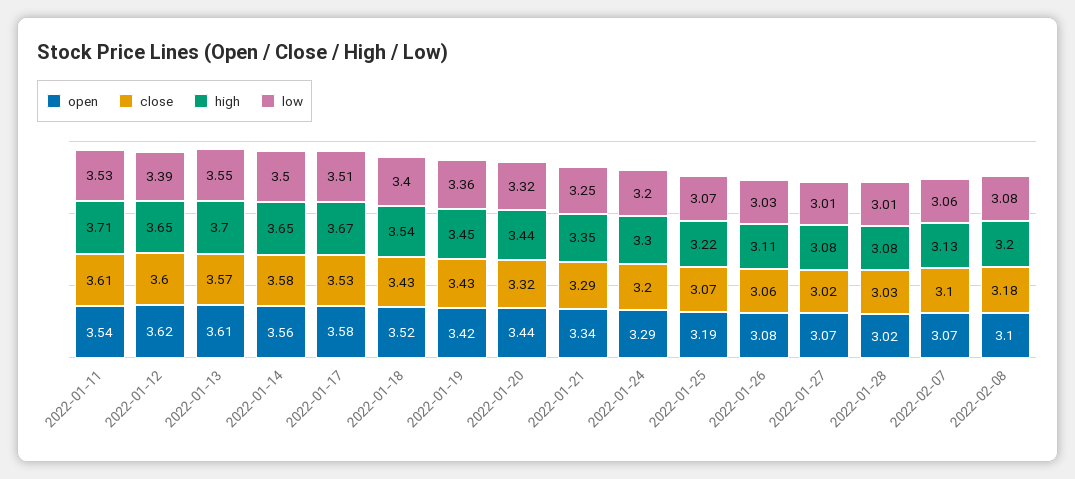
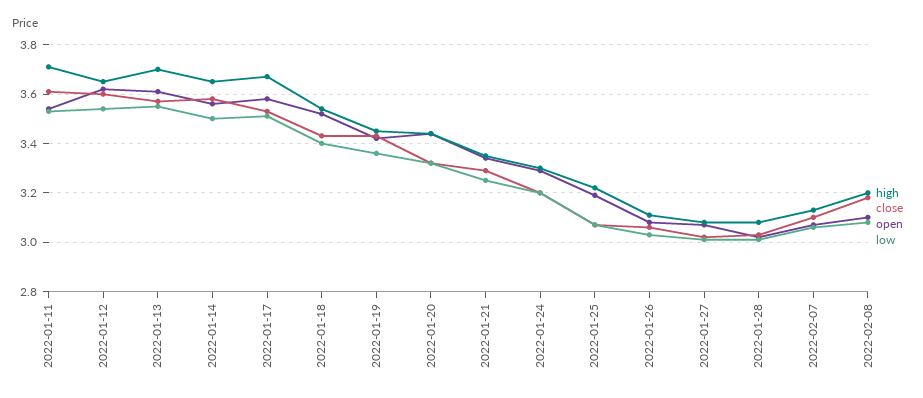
  {
    "open": {
      "2022-01-11": 3.54,
      "2022-01-12": 3.62,
      "2022-01-13": 3.61,
      "2022-01-14": 3.56,
      "2022-01-17": 3.58,
      "2022-01-18": 3.52,
      "2022-01-19": 3.42,
      "2022-01-20": 3.44,
      "2022-01-21": 3.34,
      "2022-01-24": 3.29,
      "2022-01-25": 3.19,
      "2022-01-26": 3.08,
      "2022-01-27": 3.07,
      "2022-01-28": 3.02,
      "2022-02-07": 3.07,
      "2022-02-08": 3.1
    },
    "close": {
      "2022-01-11": 3.61,
      "2022-01-12": 3.6,
      "2022-01-13": 3.57,
      "2022-01-14": 3.58,
      "2022-01-17": 3.53,
      "2022-01-18": 3.43,
      "2022-01-19": 3.43,
      "2022-01-20": 3.32,
      "2022-01-21": 3.29,
      "2022-01-24": 3.2,
      "2022-01-25": 3.07,
      "2022-01-26": 3.06,
      "2022-01-27": 3.02,
      "2022-01-28": 3.03,
      "2022-02-07": 3.1,
      "2022-02-08": 3.18
    },
    "high": {
      "2022-01-11": 3.71,
      "2022-01-12": 3.65,
      "2022-01-13": 3.7,
      "2022-01-14": 3.65,
      "2022-01-17": 3.67,
      "2022-01-18": 3.54,
      "2022-01-19": 3.45,
      "2022-01-20": 3.44,
      "2022-01-21": 3.35,
      "2022-01-24": 3.3,
      "2022-01-25": 3.22,
      "2022-01-26": 3.11,
      "2022-01-27": 3.08,
      "2022-01-28": 3.08,
      "2022-02-07": 3.13,
      "2022-02-08": 3.2
    },
    "low": {
      "2022-01-11": 3.53,
-     "2022-01-12": 3.39,
+     "2022-01-12": 3.55,
      "2022-01-13": 3.55,
      "2022-01-14": 3.5,
      "2022-01-17": 3.51,
      "2022-01-18": 3.4,
      "2022-01-19": 3.36,
      "2022-01-20": 3.32,
      "2022-01-21": 3.25,
      "2022-01-24": 3.2,
      "2022-01-25": 3.07,
      "2022-01-26": 3.03,
      "2022-01-27": 3.01,
      "2022-01-28": 3.01,
      "2022-02-07": 3.06,
      "2022-02-08": 3.08
    }
  }

